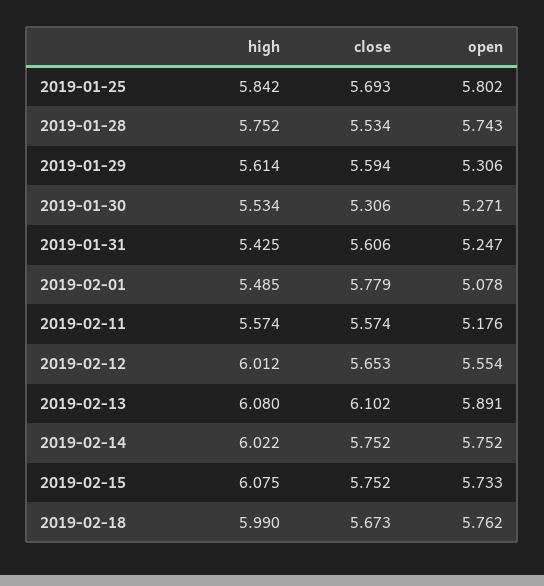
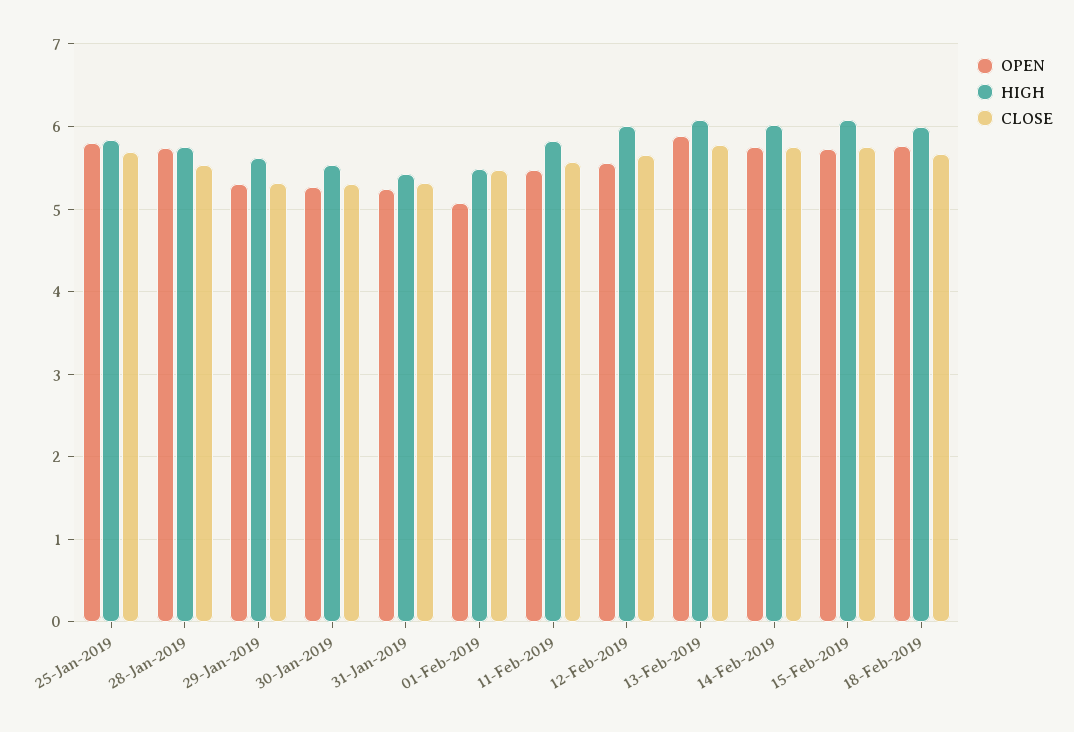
  {
    "high": {
      "2019-01-25": 5.842,
      "2019-01-28": 5.752,
      "2019-01-29": 5.614,
      "2019-01-30": 5.534,
      "2019-01-31": 5.425,
      "2019-02-01": 5.485,
-     "2019-02-11": 5.574,
+     "2019-02-11": 5.8,
      "2019-02-12": 6.012,
      "2019-02-13": 6.08,
      "2019-02-14": 6.022,
      "2019-02-15": 6.075,
      "2019-02-18": 5.99
    },
    "close": {
      "2019-01-25": 5.693,
      "2019-01-28": 5.534,
-     "2019-01-29": 5.594,
+     "2019-01-29": 5.3,
      "2019-01-30": 5.306,
-     "2019-01-31": 5.606,
+     "2019-01-31": 5.3,
-     "2019-02-01": 5.779,
+     "2019-02-01": 5.5,
      "2019-02-11": 5.574,
      "2019-02-12": 5.653,
-     "2019-02-13": 6.102,
+     "2019-02-13": 5.8,
      "2019-02-14": 5.752,
      "2019-02-15": 5.752,
      "2019-02-18": 5.673
    },
    "open": {
      "2019-01-25": 5.802,
      "2019-01-28": 5.743,
      "2019-01-29": 5.306,
      "2019-01-30": 5.271,
      "2019-01-31": 5.247,
      "2019-02-01": 5.078,
-     "2019-02-11": 5.176,
+     "2019-02-11": 5.5,
      "2019-02-12": 5.554,
      "2019-02-13": 5.891,
      "2019-02-14": 5.752,
      "2019-02-15": 5.733,
      "2019-02-18": 5.762
    }
  }

